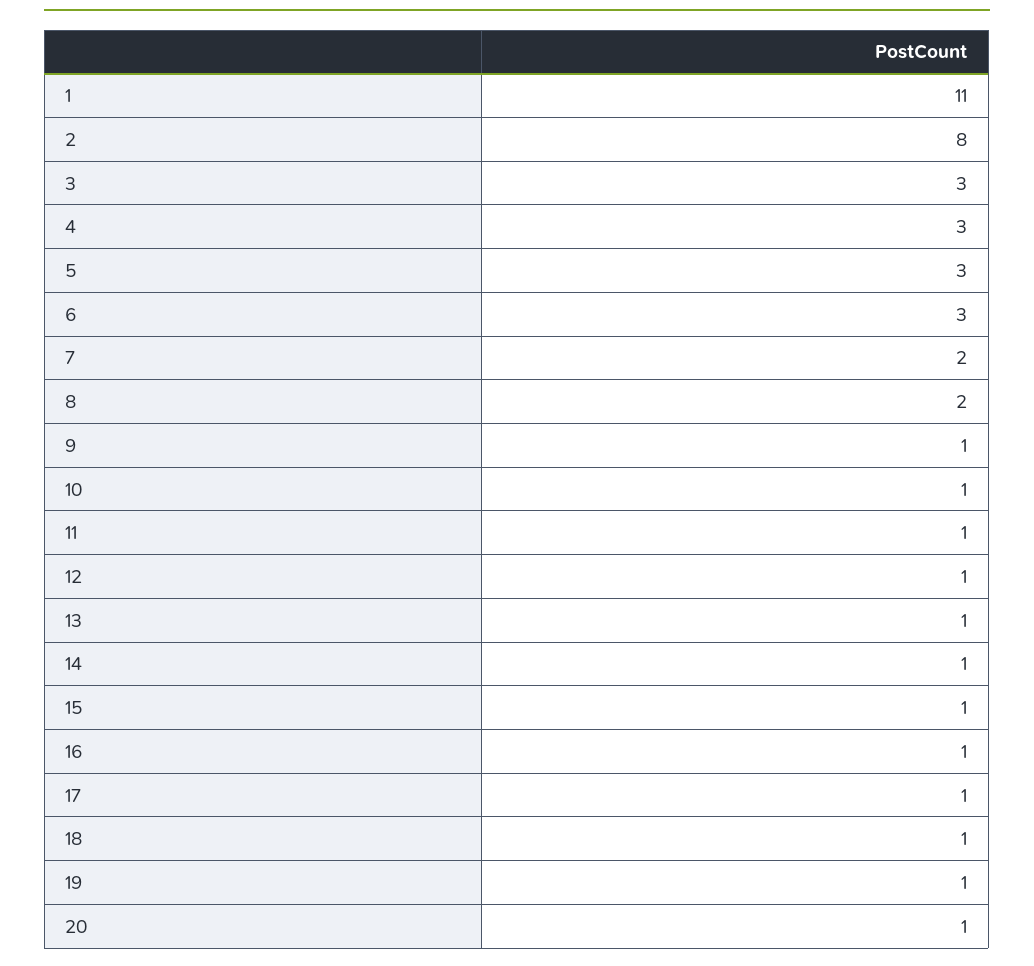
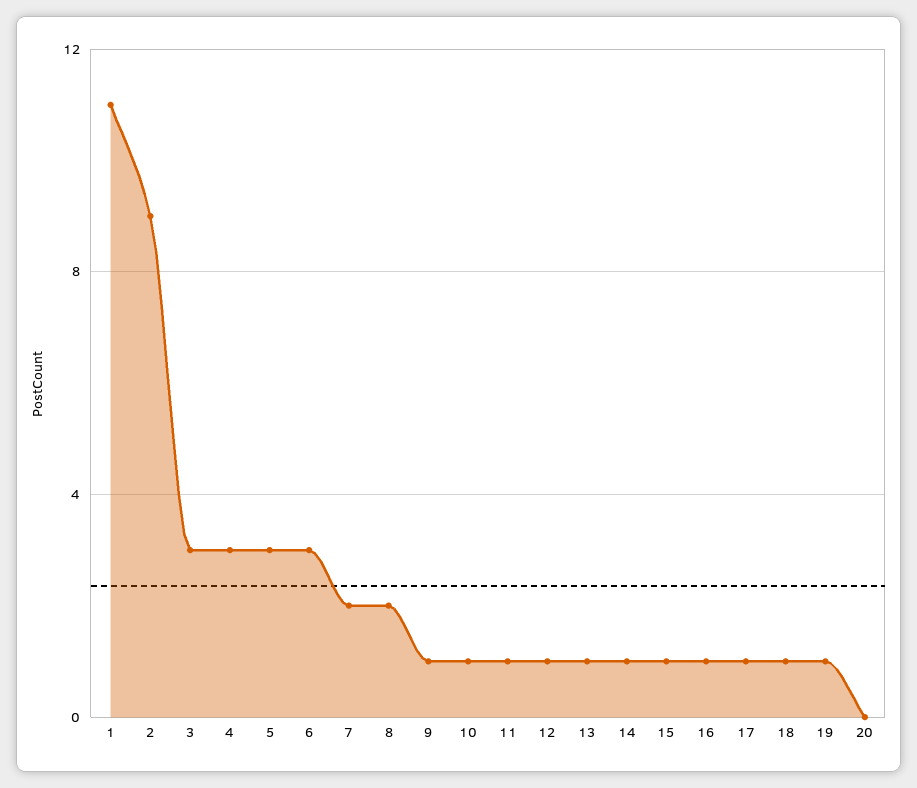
  {
    "1": 11,
-   "2": 8,
+   "2": 9,
    "3": 3,
    "4": 3,
    "5": 3,
    "6": 3,
    "7": 2,
    "8": 2,
    "9": 1,
    "10": 1,
    "11": 1,
    "12": 1,
    "13": 1,
    "14": 1,
    "15": 1,
    "16": 1,
    "17": 1,
    "18": 1,
    "19": 1,
-   "20": 1
+   "20": 0
  }

